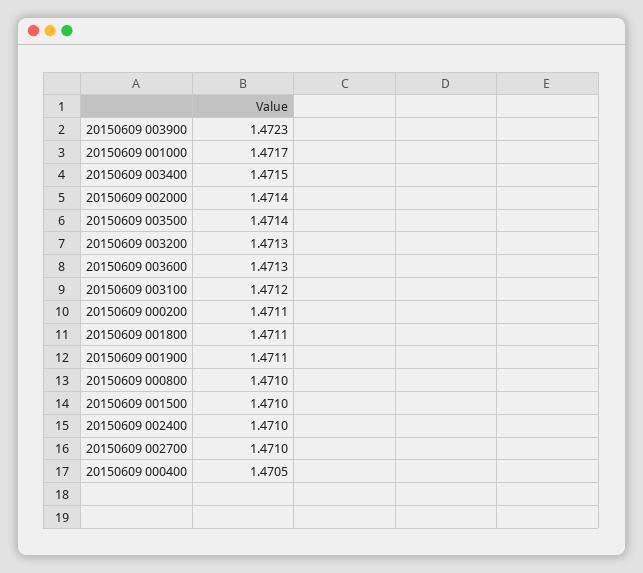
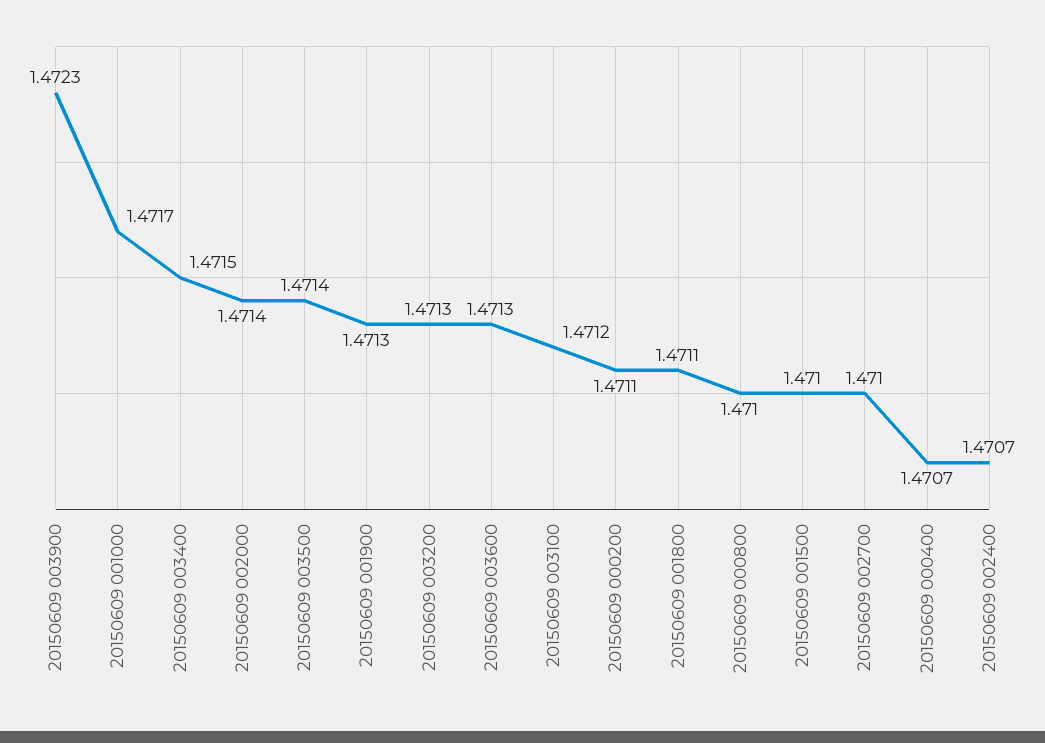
  {
    "20150609 003900": 1.4723,
    "20150609 001000": 1.4717,
    "20150609 003400": 1.4715,
    "20150609 002000": 1.4714,
    "20150609 003500": 1.4714,
    "20150609 003200": 1.4713,
    "20150609 003600": 1.4713,
    "20150609 003100": 1.4712,
    "20150609 000200": 1.4711,
    "20150609 001800": 1.4711,
-   "20150609 001900": 1.4711,
+   "20150609 001900": 1.4713,
    "20150609 000800": 1.471,
    "20150609 001500": 1.471,
-   "20150609 002400": 1.471,
+   "20150609 002400": 1.4707,
    "20150609 002700": 1.471,
-   "20150609 000400": 1.4705
+   "20150609 000400": 1.4707
  }

